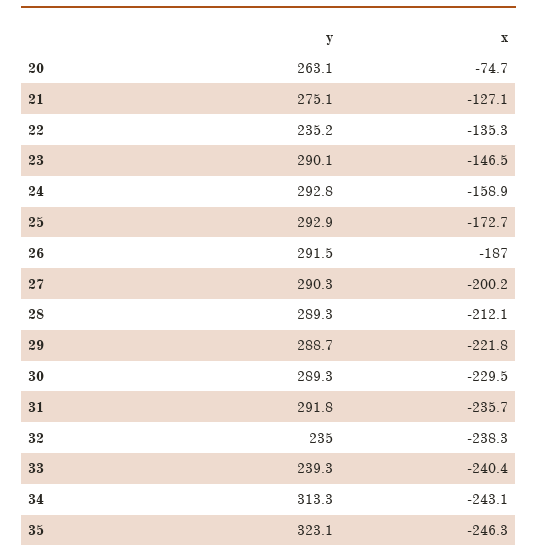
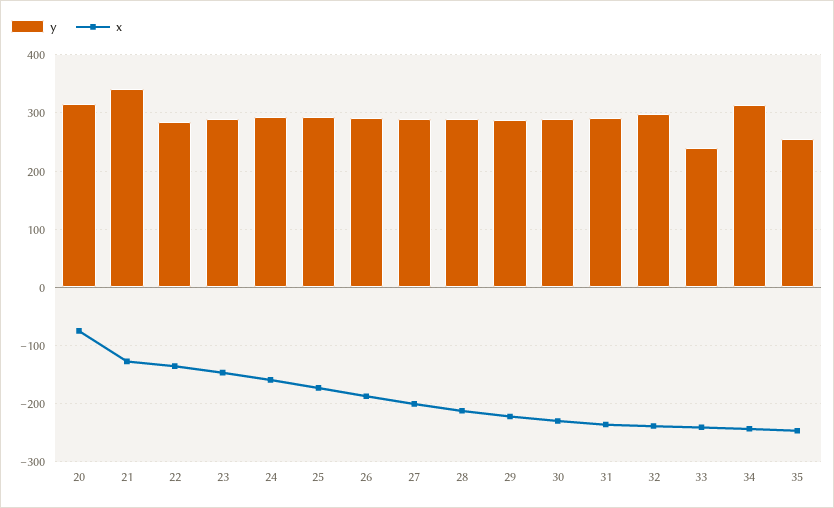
  {
    "y": {
-     "20": 263.1,
+     "20": 320,
-     "21": 275.1,
+     "21": 340,
-     "22": 235.2,
+     "22": 280,
      "23": 290.1,
      "24": 292.8,
      "25": 292.9,
      "26": 291.5,
      "27": 290.3,
      "28": 289.3,
      "29": 288.7,
      "30": 289.3,
      "31": 291.8,
-     "32": 235,
+     "32": 300,
      "33": 239.3,
      "34": 313.3,
-     "35": 323.1
+     "35": 260
    },
    "x": {
      "20": -74.7,
      "21": -127.1,
      "22": -135.3,
      "23": -146.5,
      "24": -158.9,
      "25": -172.7,
      "26": -187,
      "27": -200.2,
      "28": -212.1,
      "29": -221.8,
      "30": -229.5,
      "31": -235.7,
      "32": -238.3,
      "33": -240.4,
      "34": -243.1,
      "35": -246.3
    }
  }

